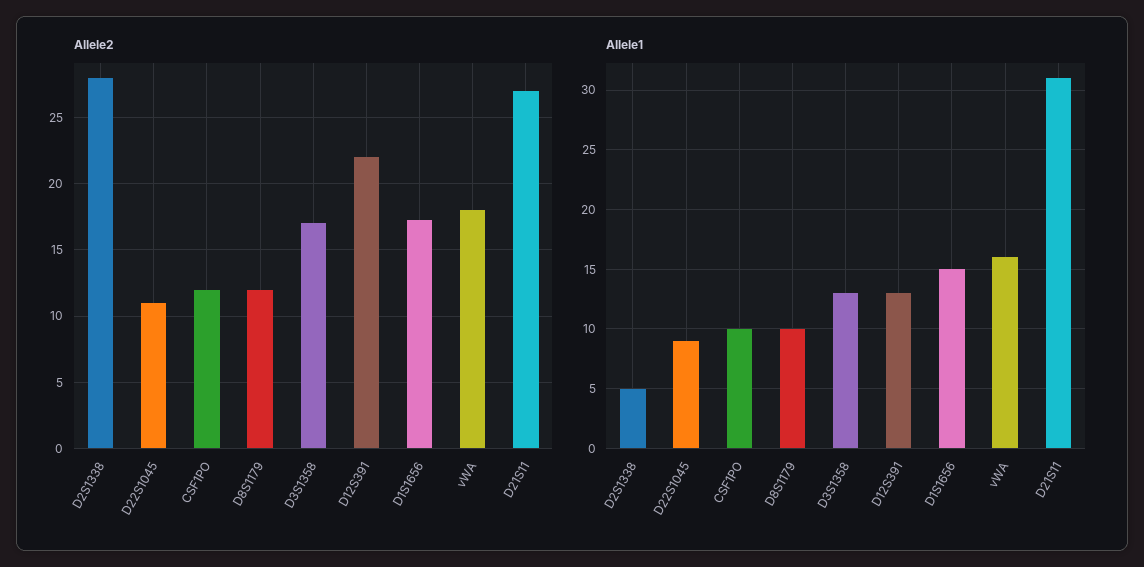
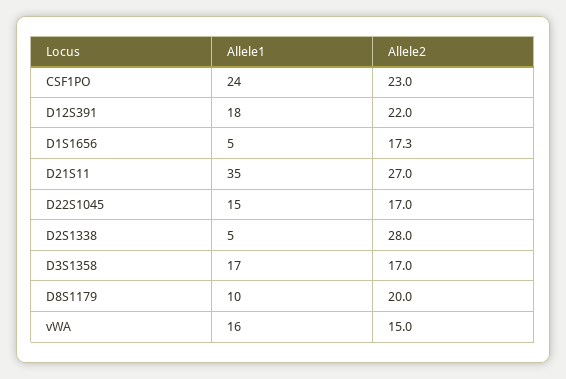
  {
    "Allele2": {
      "D2S1338": 28,
-     "D22S1045": 11,
+     "D22S1045": 17,
-     "CSF1PO": 12,
+     "CSF1PO": 23,
-     "D8S1179": 12,
+     "D8S1179": 20,
      "D3S1358": 17,
      "D12S391": 22,
      "D1S1656": 17.3,
-     "vWA": 18,
+     "vWA": 15,
      "D21S11": 27
    },
    "Allele1": {
      "D2S1338": 5,
-     "D22S1045": 9,
+     "D22S1045": 15,
-     "CSF1PO": 10,
+     "CSF1PO": 24,
      "D8S1179": 10,
-     "D3S1358": 13,
+     "D3S1358": 17,
-     "D12S391": 13,
+     "D12S391": 18,
-     "D1S1656": 15,
+     "D1S1656": 5,
      "vWA": 16,
-     "D21S11": 31
+     "D21S11": 35
    }
  }

